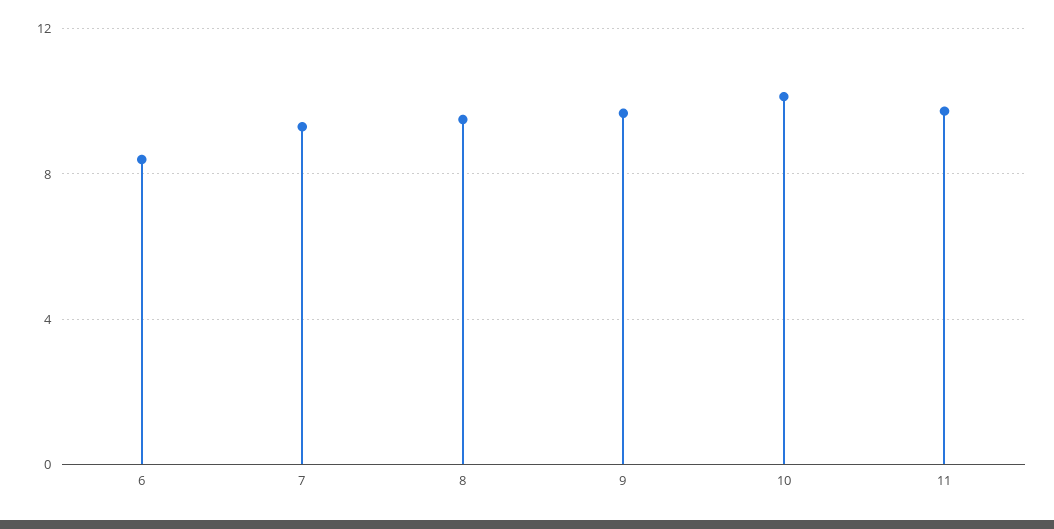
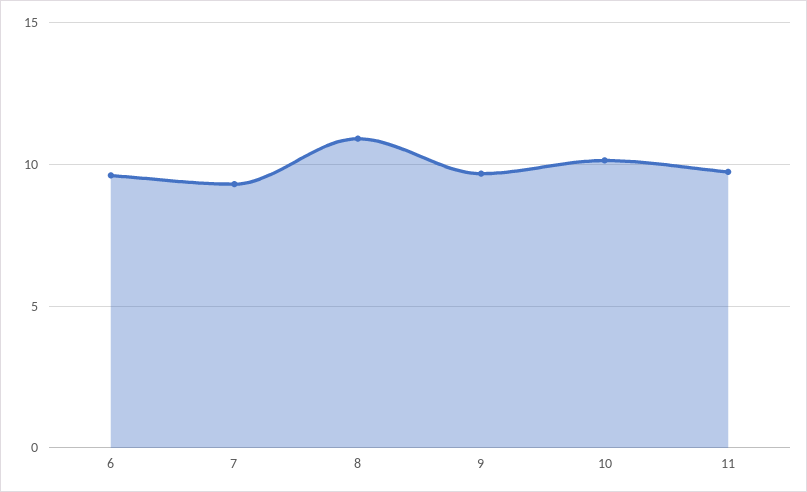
  {
-   "6": 8.5,
+   "6": 9.5,
    "7": 9.5,
-   "8": 9.5,
+   "8": 11,
    "9": 9.5,
    "10": 10,
    "11": 9.5
  }

